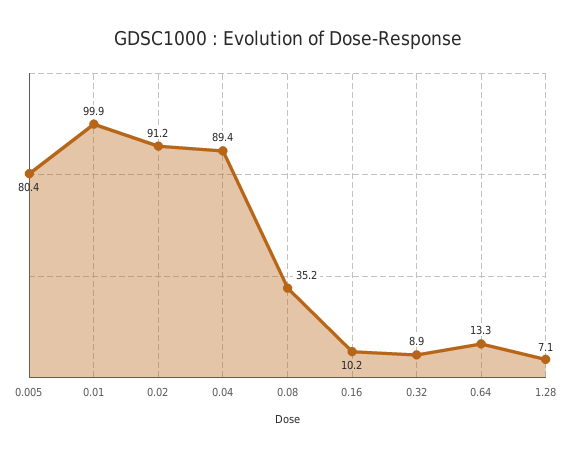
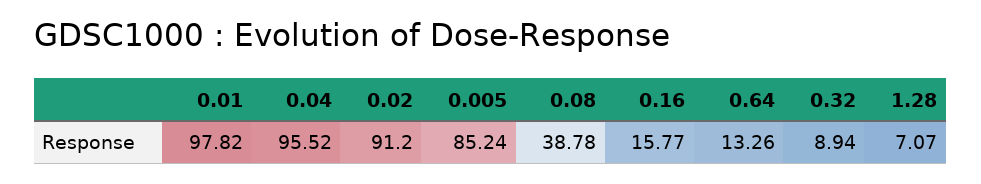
  {
-   "0.005": 80.4,
+   "0.005": 85.24,
-   "0.01": 99.9,
+   "0.01": 97.82,
    "0.02": 91.2,
-   "0.04": 89.4,
+   "0.04": 95.52,
-   "0.08": 35.2,
+   "0.08": 38.78,
-   "0.16": 10.2,
+   "0.16": 15.77,
    "0.32": 8.94,
    "0.64": 13.26,
    "1.28": 7.07
  }

